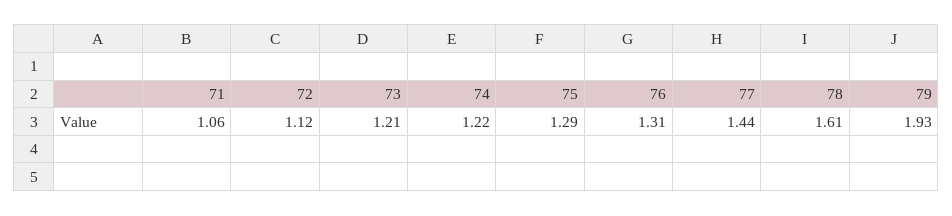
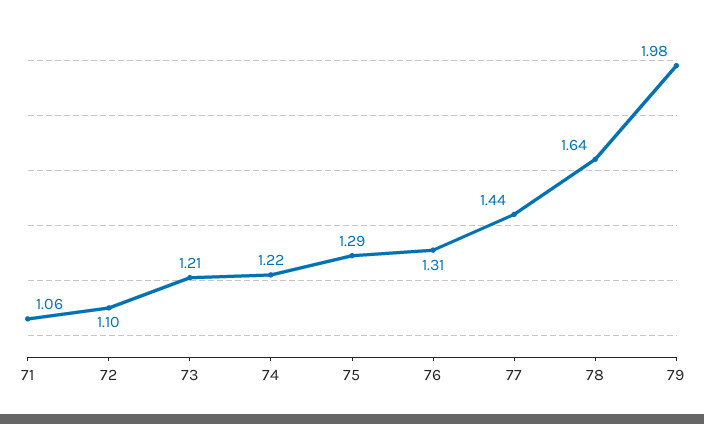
  {
    "71": 1.06,
-   "72": 1.12,
+   "72": 1.1,
    "73": 1.21,
    "74": 1.22,
    "75": 1.29,
    "76": 1.31,
    "77": 1.44,
-   "78": 1.61,
+   "78": 1.64,
-   "79": 1.93
+   "79": 1.98
  }

